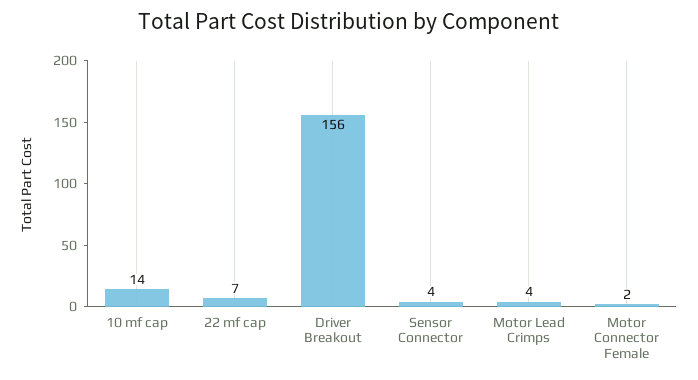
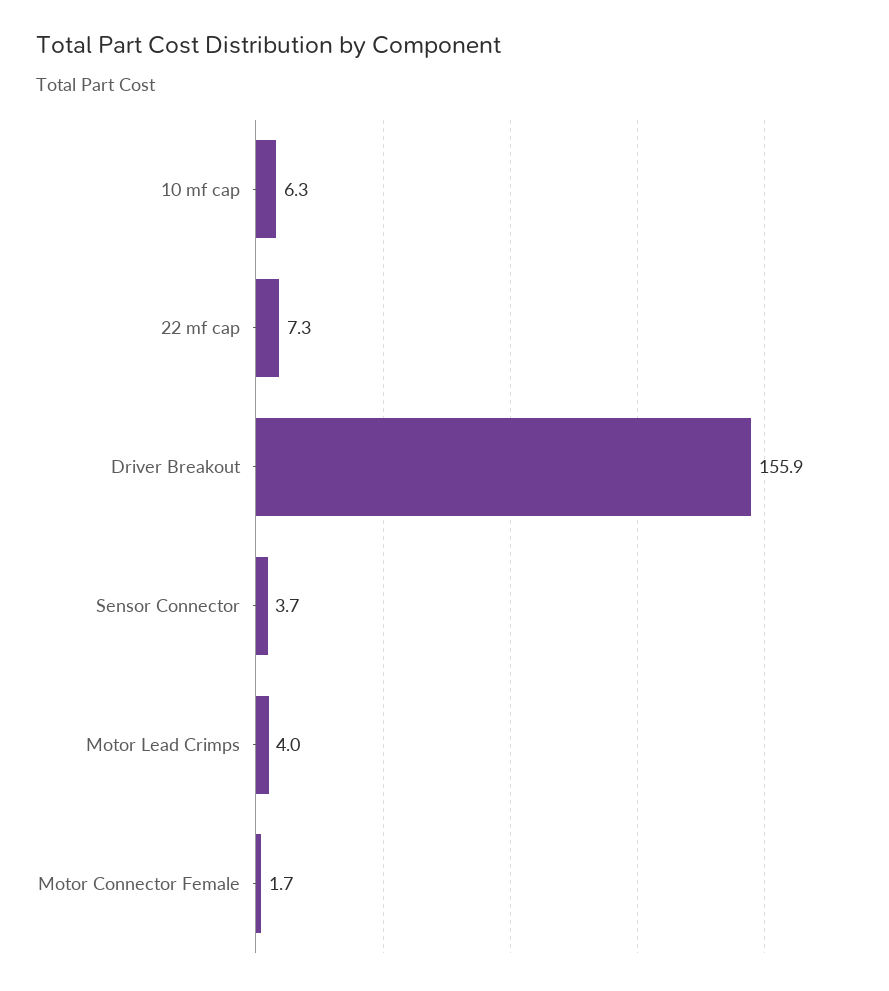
  {
-   "10 mf cap": 14,
+   "10 mf cap": 6.3,
    "22 mf cap": 7.3,
    "Driver Breakout": 155.9,
    "Sensor Connector": 3.7,
    "Motor Lead Crimps": 4,
    "Motor Connector Female": 1.7
  }

